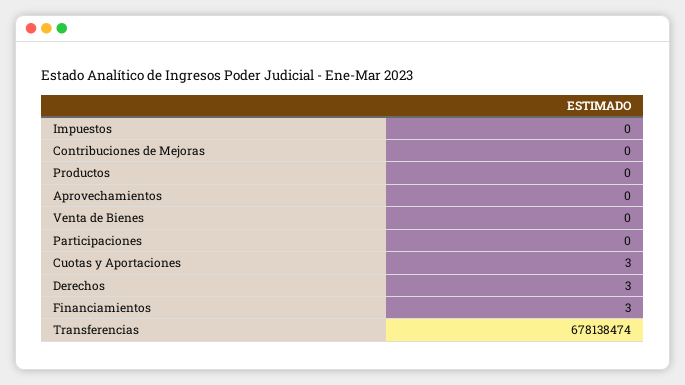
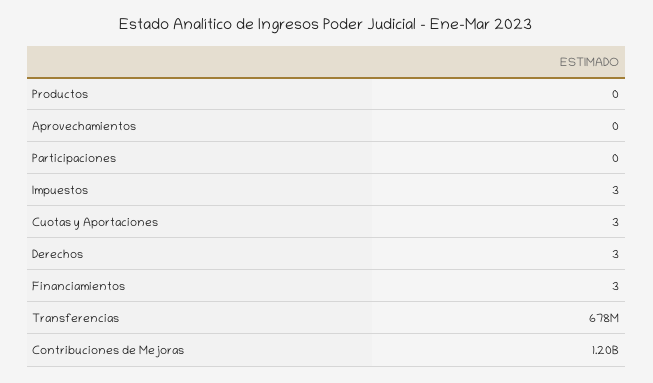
  {
-   "Impuestos": 0,
+   "Impuestos": 3,
-   "Contribuciones de Mejoras": 0,
+   "Contribuciones de Mejoras": 1200000000,
    "Productos": 0,
    "Aprovechamientos": 0,
-   "Venta de Bienes": 0,
    "Participaciones": 0,
    "Cuotas y Aportaciones": 3,
    "Derechos": 3,
    "Financiamientos": 3,
    "Transferencias": 678138474
  }

